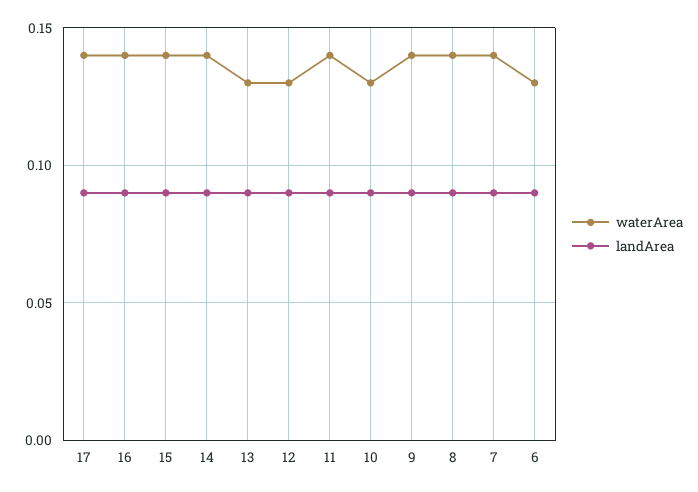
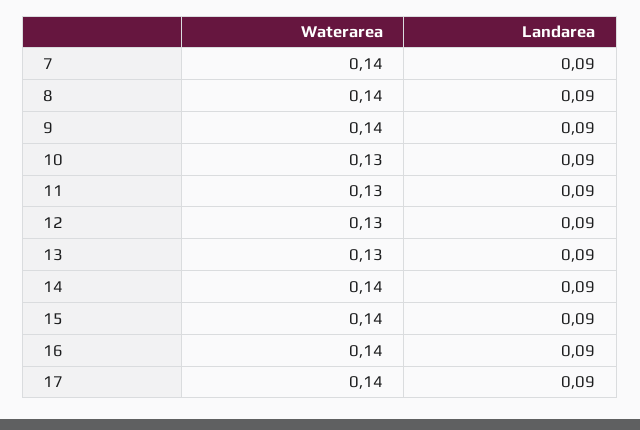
  {
    "waterArea": {
      "17": 0.14,
      "16": 0.14,
      "15": 0.14,
      "14": 0.14,
      "13": 0.13,
      "12": 0.13,
-     "11": 0.14,
+     "11": 0.13,
      "10": 0.13,
      "9": 0.14,
      "8": 0.14,
-     "7": 0.14,
+     "7": 0.14
-     "6": 0.13
    },
    "landArea": {
      "17": 0.09,
      "16": 0.09,
      "15": 0.09,
      "14": 0.09,
      "13": 0.09,
      "12": 0.09,
      "11": 0.09,
      "10": 0.09,
      "9": 0.09,
      "8": 0.09,
-     "7": 0.09,
+     "7": 0.09
-     "6": 0.09
    }
  }

